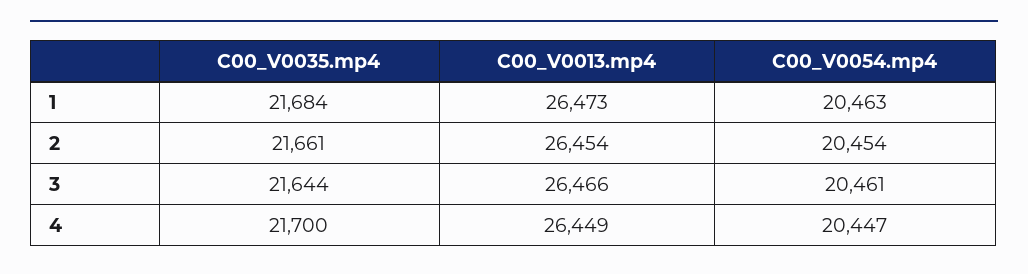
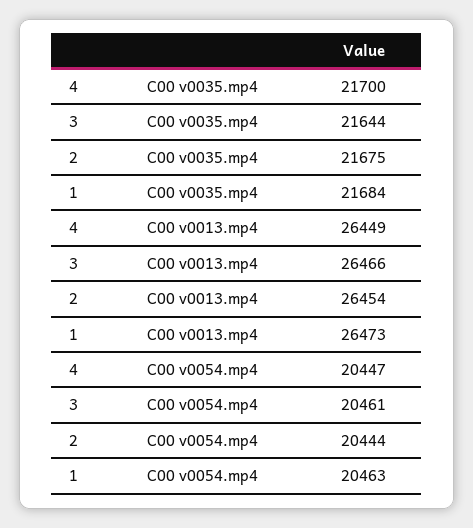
  {
    "C00_V0035.mp4": {
      "1": 21684,
-     "2": 21661,
+     "2": 21675,
      "3": 21644,
      "4": 21700
    },
    "C00_V0013.mp4": {
      "1": 26473,
      "2": 26454,
      "3": 26466,
      "4": 26449
    },
    "C00_V0054.mp4": {
      "1": 20463,
-     "2": 20454,
+     "2": 20444,
      "3": 20461,
      "4": 20447
    }
  }

